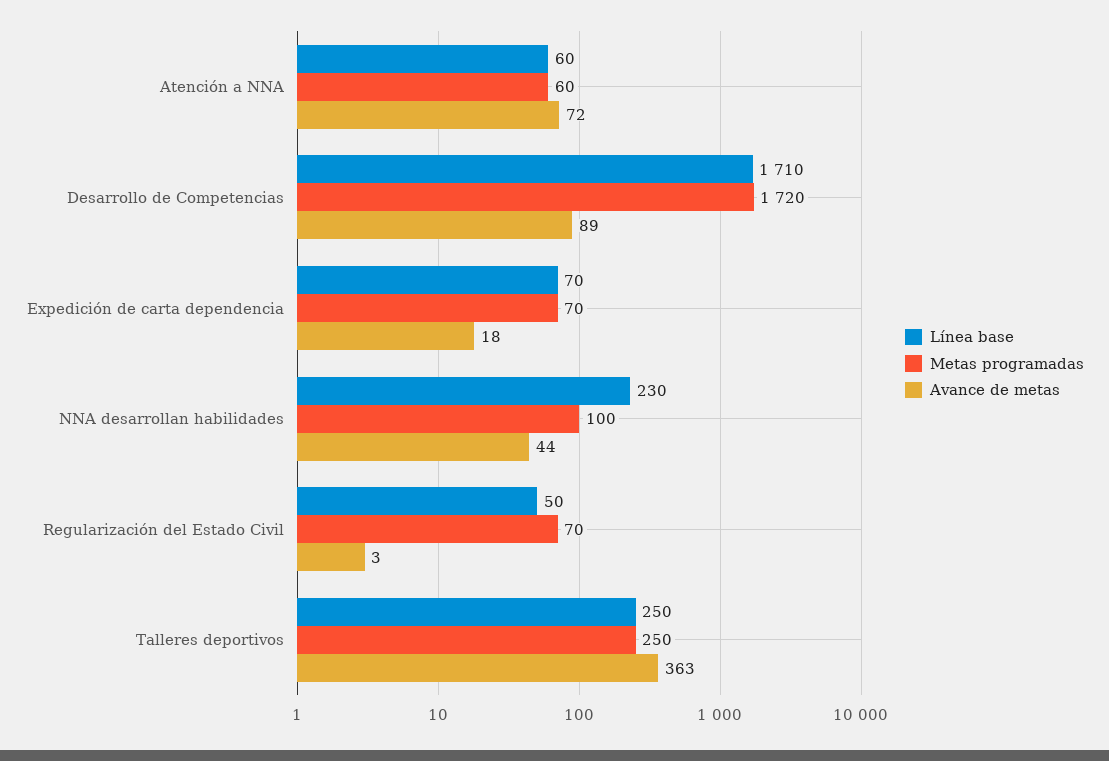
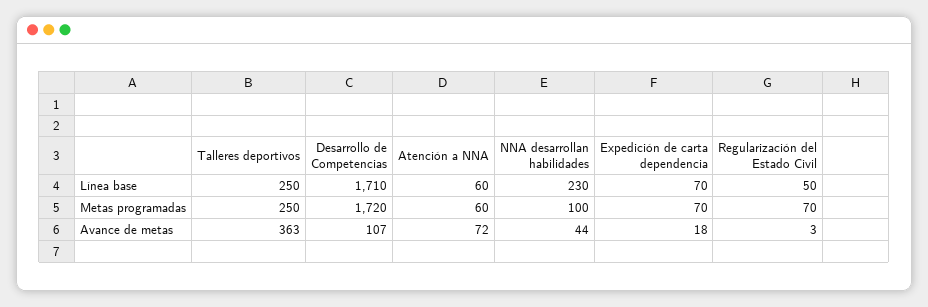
  {
    "Línea base": {
      "Atención a NNA": 60,
      "Desarrollo de Competencias": 1710,
      "Expedición de carta dependencia": 70,
      "NNA desarrollan habilidades": 230,
      "Regularización del Estado Civil": 50,
      "Talleres deportivos": 250
    },
    "Metas programadas": {
      "Atención a NNA": 60,
      "Desarrollo de Competencias": 1720,
      "Expedición de carta dependencia": 70,
      "NNA desarrollan habilidades": 100,
      "Regularización del Estado Civil": 70,
      "Talleres deportivos": 250
    },
    "Avance de metas": {
      "Atención a NNA": 72,
-     "Desarrollo de Competencias": 89,
+     "Desarrollo de Competencias": 107,
      "Expedición de carta dependencia": 18,
      "NNA desarrollan habilidades": 44,
      "Regularización del Estado Civil": 3,
      "Talleres deportivos": 363
    }
  }

